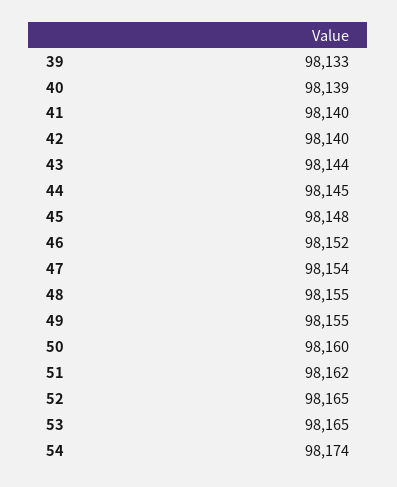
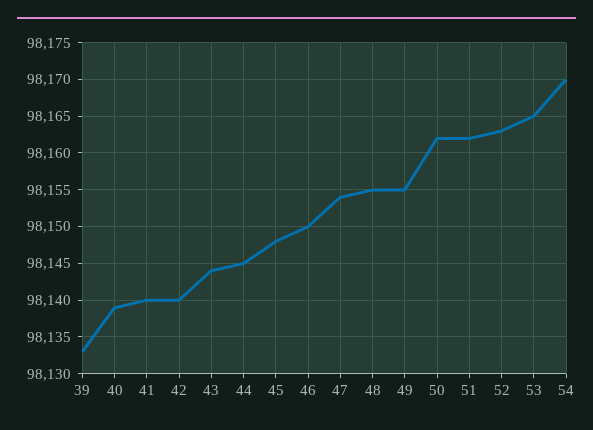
  {
    "39": 98133,
    "40": 98139,
    "41": 98140,
    "42": 98140,
    "43": 98144,
    "44": 98145,
    "45": 98148,
-   "46": 98152,
+   "46": 98150,
    "47": 98154,
    "48": 98155,
    "49": 98155,
-   "50": 98160,
+   "50": 98162,
    "51": 98162,
-   "52": 98165,
+   "52": 98163,
    "53": 98165,
-   "54": 98174
+   "54": 98170
  }

